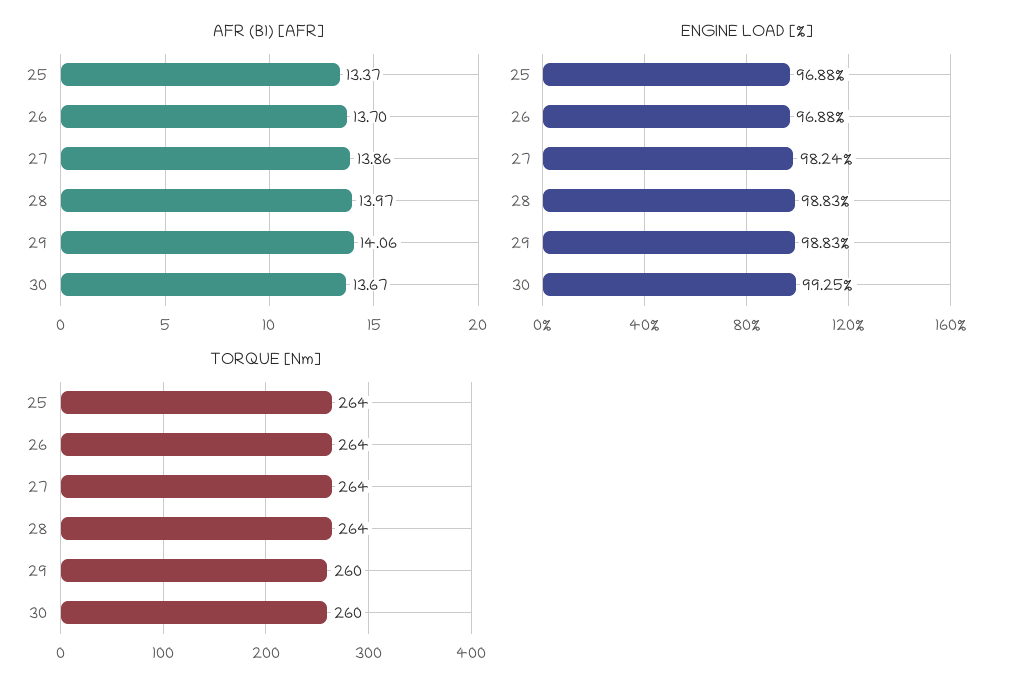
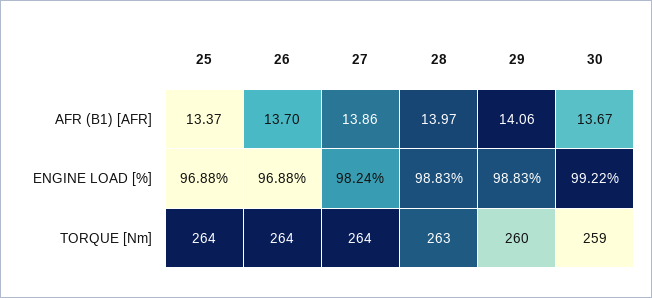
  {
    "AFR (B1) [AFR]": {
      "25": 13.37,
      "26": 13.7,
      "27": 13.86,
      "28": 13.97,
      "29": 14.06,
      "30": 13.67
    },
    "ENGINE LOAD [%]": {
      "25": 96.88,
      "26": 96.88,
      "27": 98.24,
      "28": 98.83,
      "29": 98.83,
-     "30": 99.25
+     "30": 99.22
    },
    "TORQUE [Nm]": {
      "25": 264,
      "26": 264,
      "27": 264,
-     "28": 264,
+     "28": 263,
      "29": 260,
-     "30": 260
+     "30": 259
    }
  }

